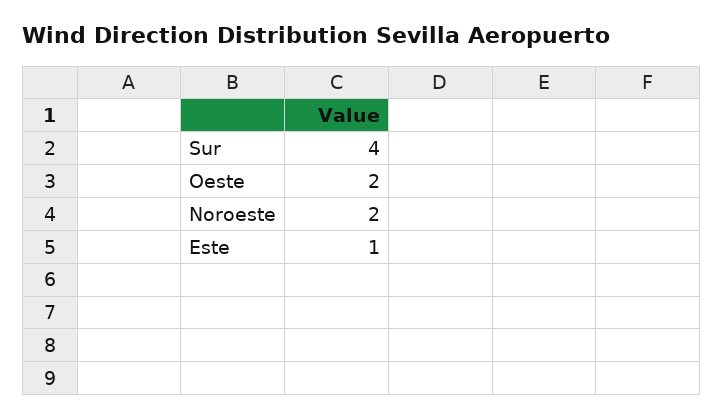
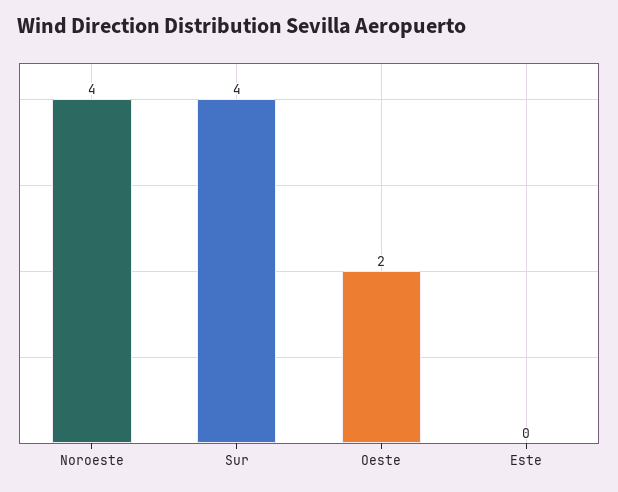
  {
    "Sur": 4,
    "Oeste": 2,
-   "Noroeste": 2,
+   "Noroeste": 4,
-   "Este": 1
+   "Este": 0
  }

